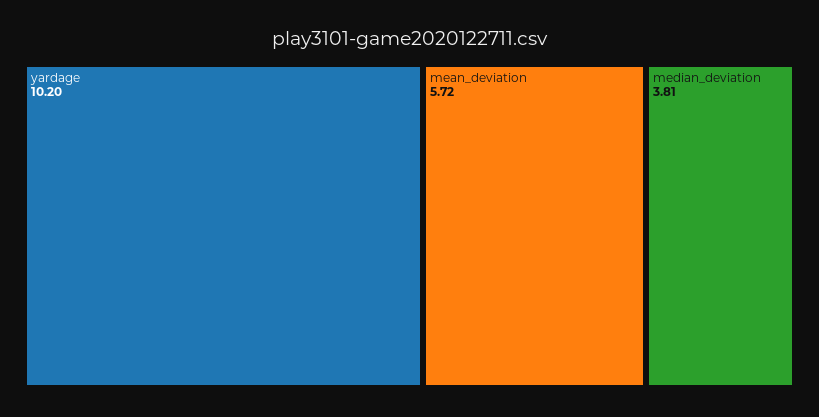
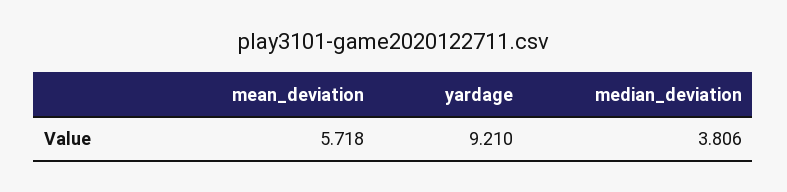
  {
-   "yardage": 10.2,
+   "yardage": 9.21,
    "mean_deviation": 5.718,
    "median_deviation": 3.806
  }

